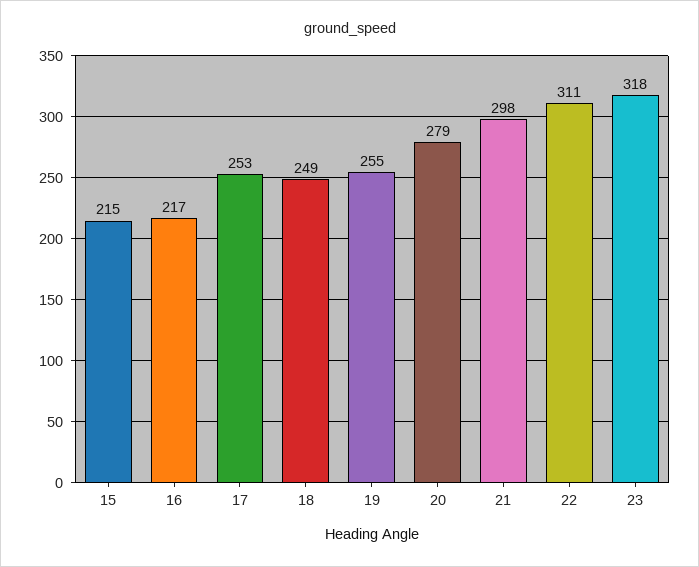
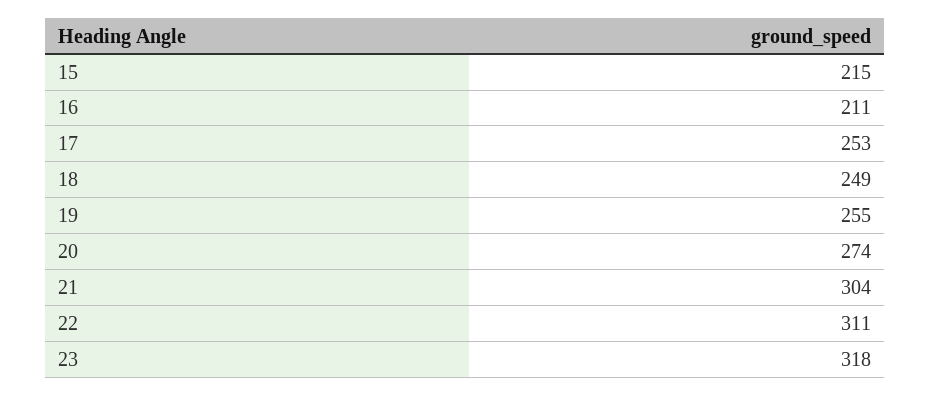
  {
    "15": 215,
-   "16": 217,
+   "16": 211,
    "17": 253,
    "18": 249,
    "19": 255,
-   "20": 279,
+   "20": 274,
-   "21": 298,
+   "21": 304,
    "22": 311,
    "23": 318
  }

